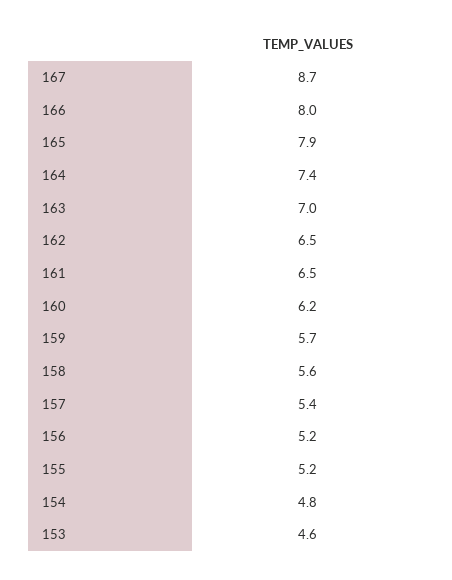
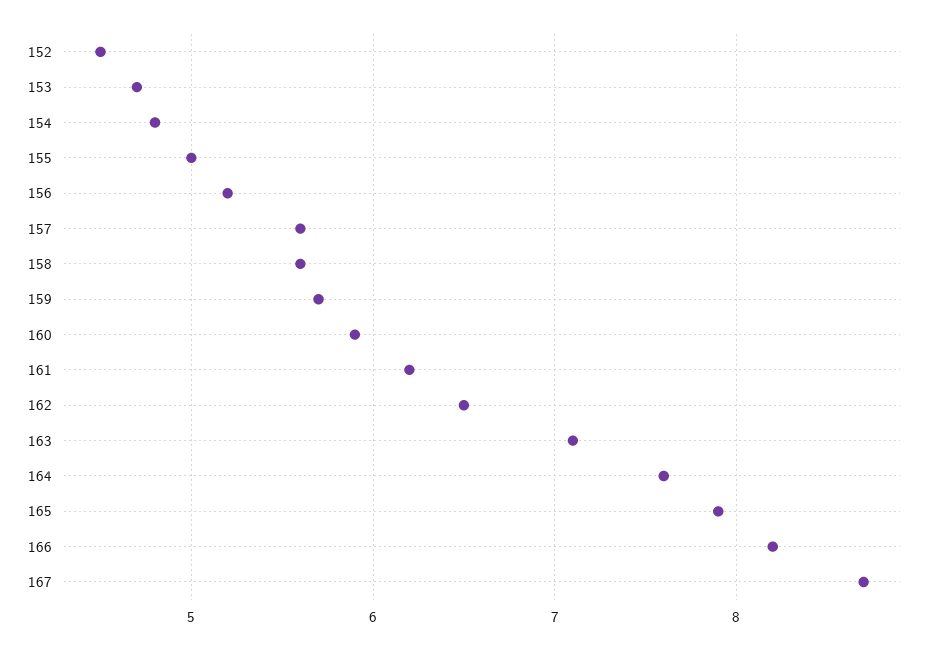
  {
    "167": 8.7,
-   "166": 8,
+   "166": 8.2,
    "165": 7.9,
-   "164": 7.4,
+   "164": 7.6,
-   "163": 7,
+   "163": 7.1,
    "162": 6.5,
-   "161": 6.5,
+   "161": 6.2,
-   "160": 6.2,
+   "160": 5.9,
    "159": 5.7,
    "158": 5.6,
-   "157": 5.4,
+   "157": 5.6,
    "156": 5.2,
-   "155": 5.2,
+   "155": 5,
    "154": 4.8,
-   "153": 4.6
+   "153": 4.7,
+   "152": 4.5
  }

